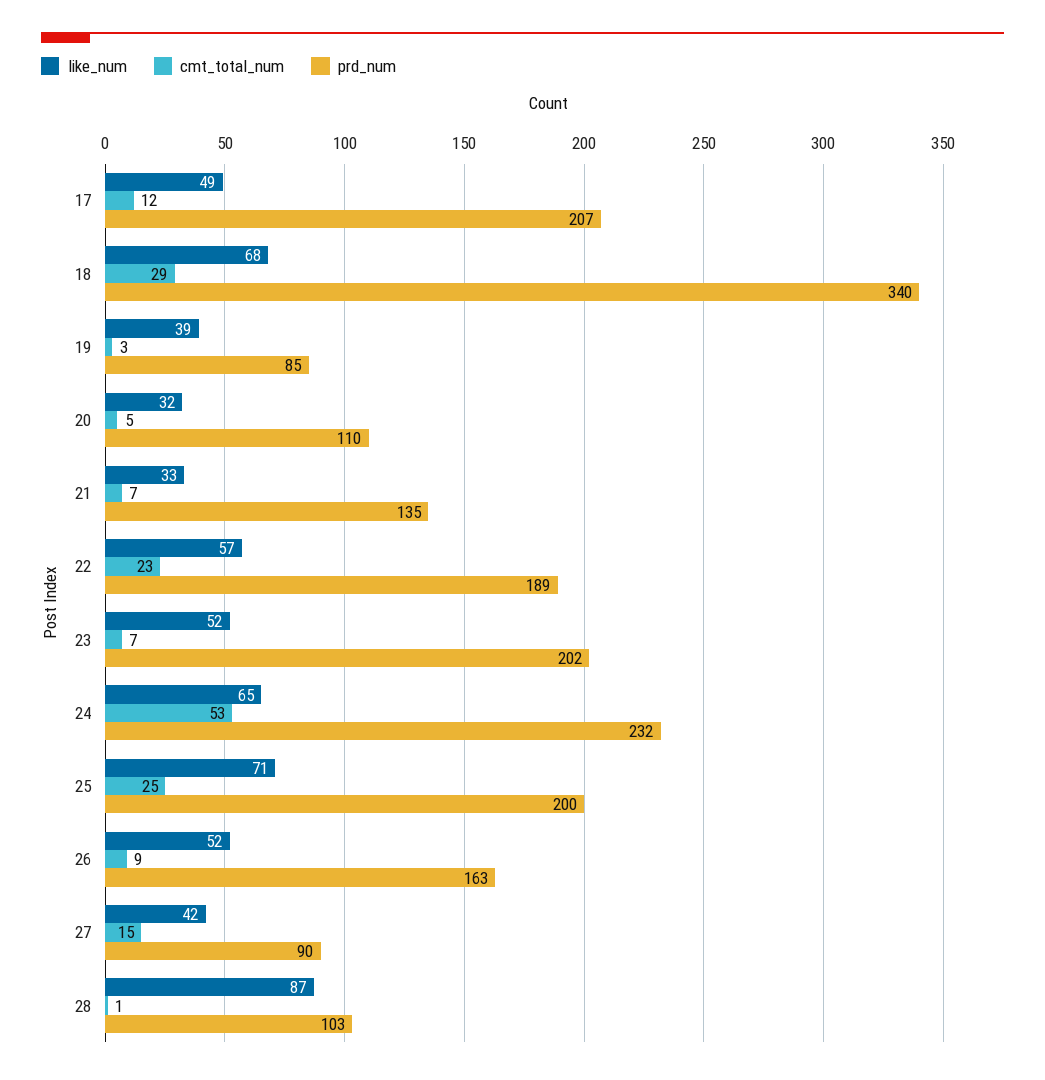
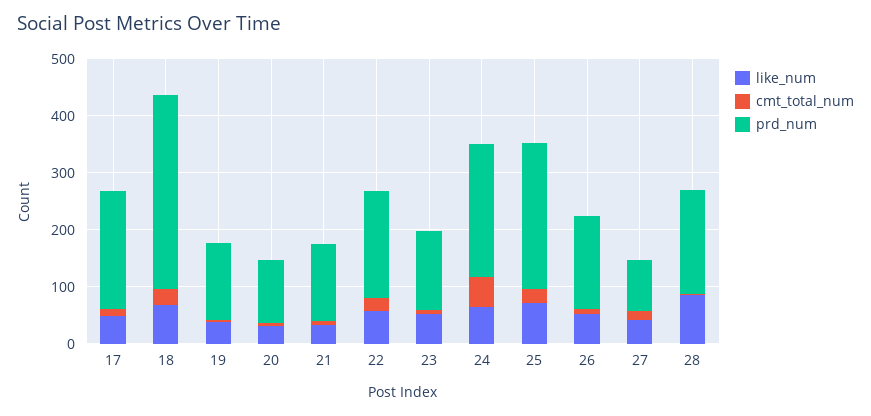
  {
    "like_num": {
      "17": 49,
      "18": 68,
      "19": 39,
      "20": 32,
      "21": 33,
      "22": 57,
      "23": 52,
      "24": 65,
      "25": 71,
      "26": 52,
      "27": 42,
      "28": 87
    },
    "cmt_total_num": {
      "17": 12,
      "18": 29,
      "19": 3,
      "20": 5,
      "21": 7,
      "22": 23,
      "23": 7,
      "24": 53,
      "25": 25,
      "26": 9,
      "27": 15,
      "28": 1
    },
    "prd_num": {
      "17": 207,
      "18": 340,
-     "19": 85,
+     "19": 140,
      "20": 110,
      "21": 135,
      "22": 189,
-     "23": 202,
+     "23": 140,
      "24": 232,
-     "25": 200,
+     "25": 260,
      "26": 163,
      "27": 90,
-     "28": 103
+     "28": 180
    }
  }

